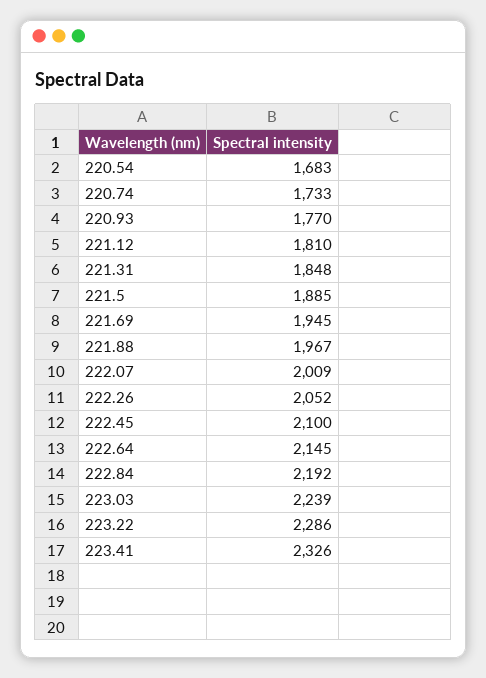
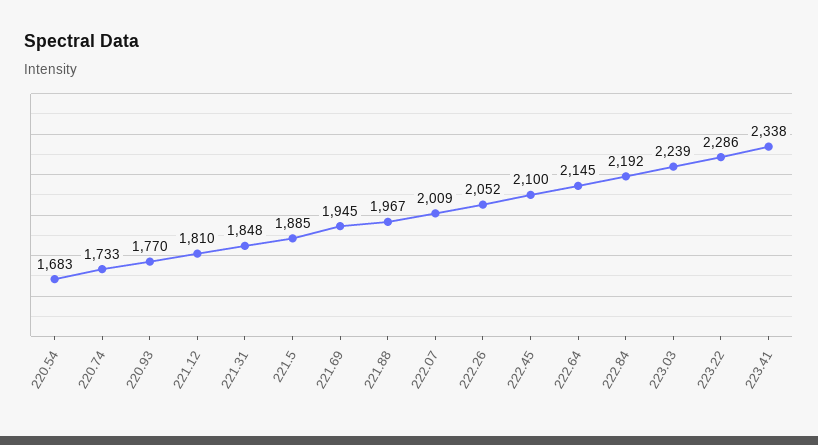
  {
    "220.54": 1683,
    "220.74": 1733,
    "220.93": 1770,
    "221.12": 1810,
    "221.31": 1848,
    "221.5": 1885,
    "221.69": 1945,
    "221.88": 1967,
    "222.07": 2009,
    "222.26": 2052,
    "222.45": 2100,
    "222.64": 2145,
    "222.84": 2192,
    "223.03": 2239,
    "223.22": 2286,
-   "223.41": 2326
+   "223.41": 2338
  }

